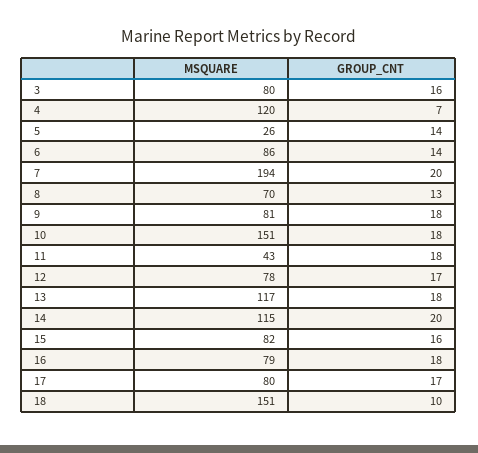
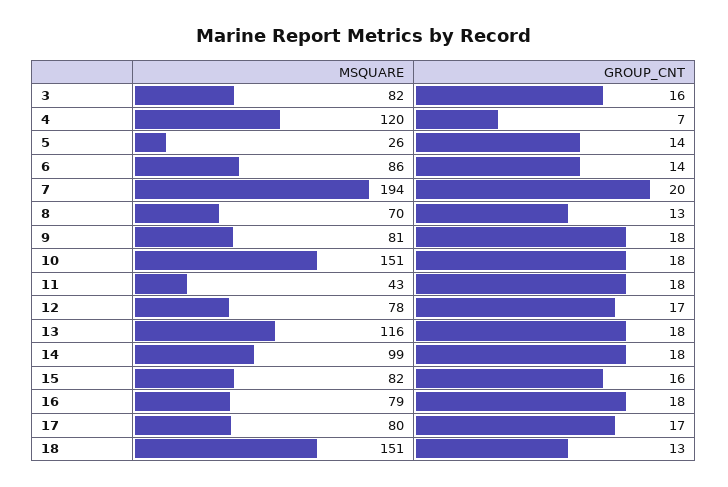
  {
    "MSQUARE": {
-     "3": 80,
+     "3": 82,
      "4": 120,
      "5": 26,
      "6": 86,
      "7": 194,
      "8": 70,
      "9": 81,
      "10": 151,
      "11": 43,
      "12": 78,
-     "13": 117,
+     "13": 116,
-     "14": 115,
+     "14": 99,
      "15": 82,
      "16": 79,
      "17": 80,
      "18": 151
    },
    "GROUP_CNT": {
      "3": 16,
      "4": 7,
      "5": 14,
      "6": 14,
      "7": 20,
      "8": 13,
      "9": 18,
      "10": 18,
      "11": 18,
      "12": 17,
      "13": 18,
-     "14": 20,
+     "14": 18,
      "15": 16,
      "16": 18,
      "17": 17,
-     "18": 10
+     "18": 13
    }
  }

